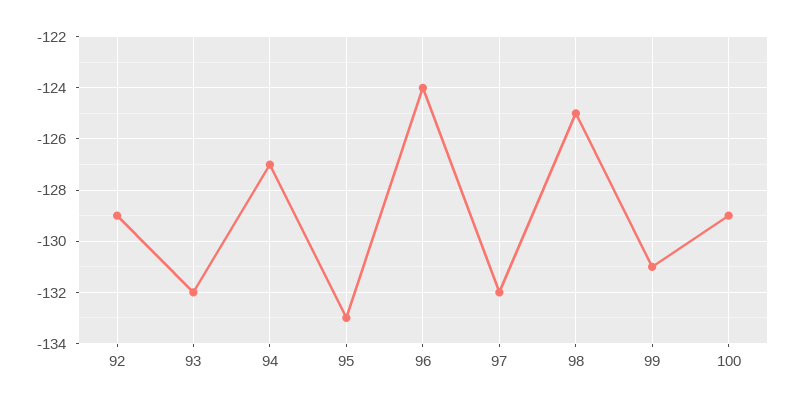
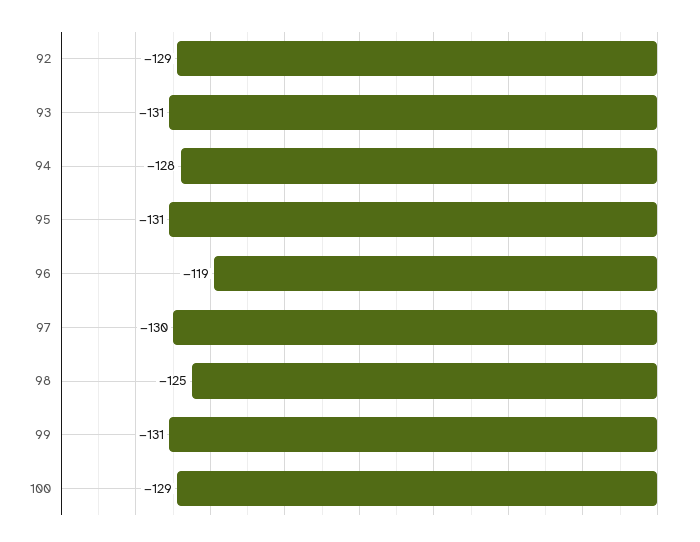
  {
    "92": -129,
-   "93": -132,
+   "93": -131,
-   "94": -127,
+   "94": -128,
-   "95": -133,
+   "95": -131,
-   "96": -124,
+   "96": -119,
-   "97": -132,
+   "97": -130,
    "98": -125,
    "99": -131,
    "100": -129
  }

